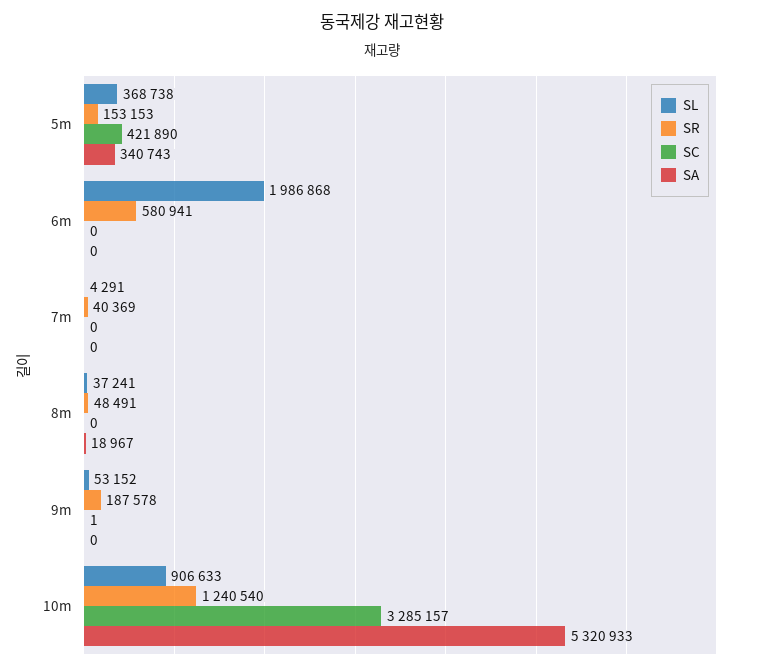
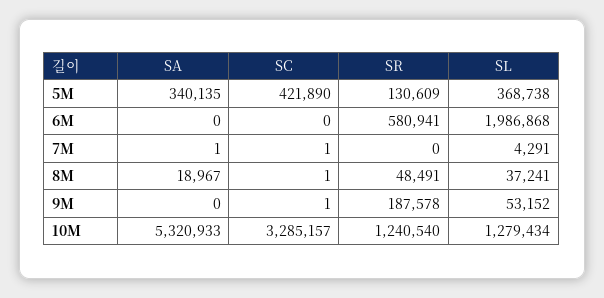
  {
    "SL": {
      "5m": 368738,
      "6m": 1986868,
      "7m": 4291,
      "8m": 37241,
      "9m": 53152,
-     "10m": 906633
+     "10m": 1279434
    },
    "SR": {
-     "5m": 153153,
+     "5m": 130609,
      "6m": 580941,
-     "7m": 40369,
+     "7m": 0,
      "8m": 48491,
      "9m": 187578,
      "10m": 1240540
    },
    "SC": {
      "5m": 421890,
      "6m": 0,
-     "7m": 0,
+     "7m": 1,
-     "8m": 0,
+     "8m": 1,
      "9m": 1,
      "10m": 3285157
    },
    "SA": {
-     "5m": 340743,
+     "5m": 340135,
      "6m": 0,
-     "7m": 0,
+     "7m": 1,
      "8m": 18967,
      "9m": 0,
      "10m": 5320933
    }
  }

